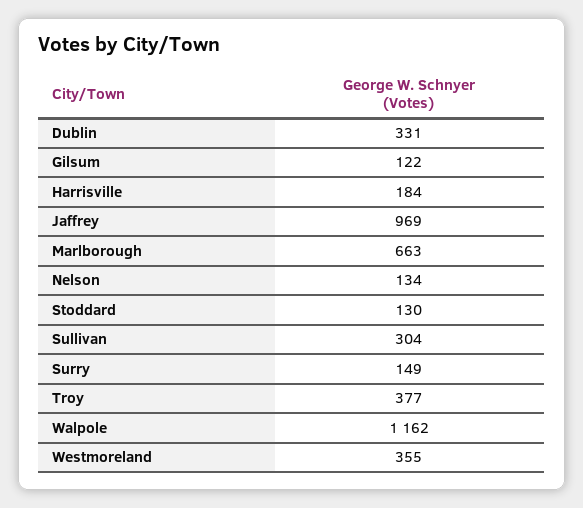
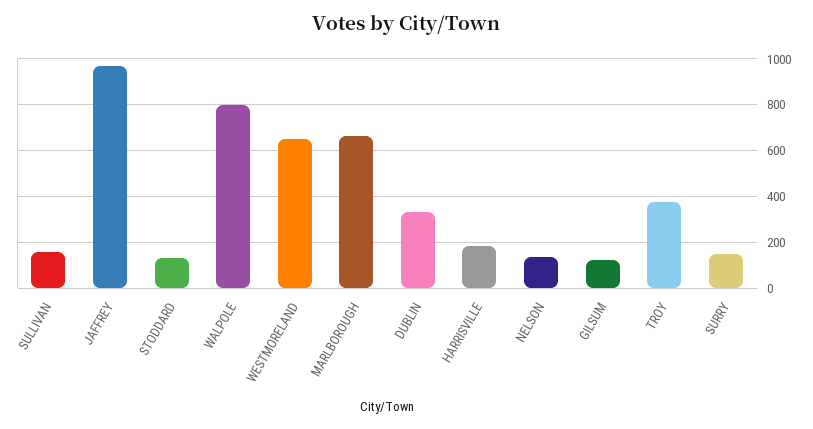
  {
    "Dublin": 331,
    "Gilsum": 122,
    "Harrisville": 184,
    "Jaffrey": 969,
    "Marlborough": 663,
    "Nelson": 134,
    "Stoddard": 130,
-   "Sullivan": 304,
+   "Sullivan": 150,
    "Surry": 149,
    "Troy": 377,
-   "Walpole": 1162,
+   "Walpole": 800,
-   "Westmoreland": 355
+   "Westmoreland": 650
  }

